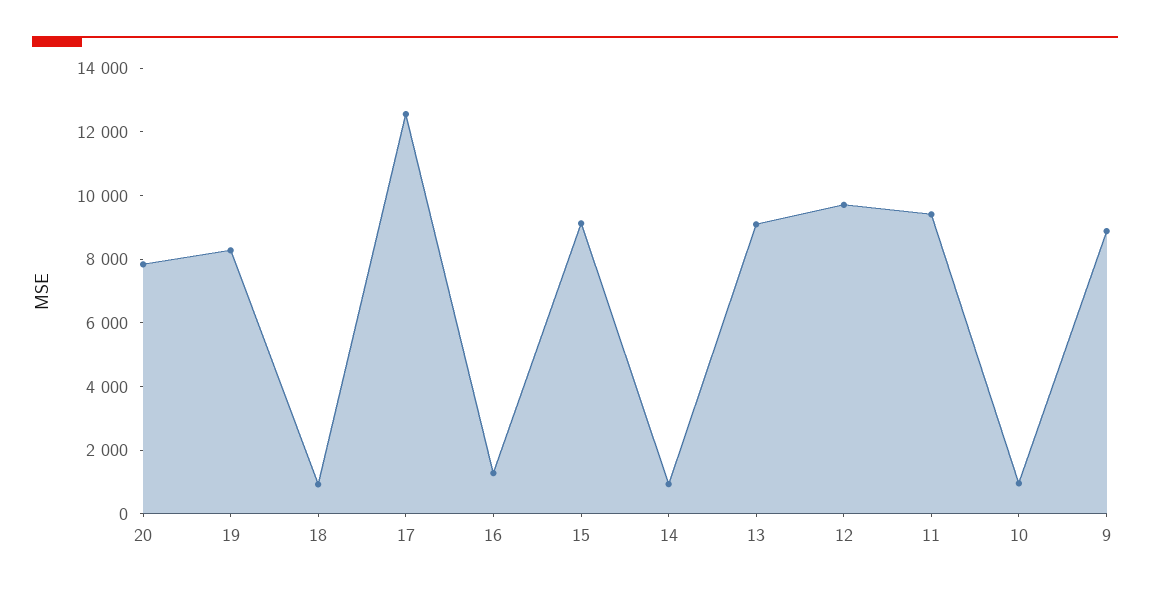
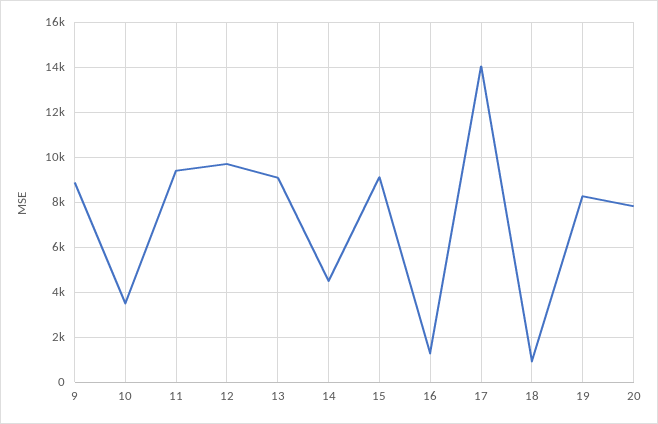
  {
    "20": 8000,
    "19": 8500,
    "18": 1000,
-   "17": 12500,
+   "17": 14000,
    "16": 1500,
    "15": 9000,
-   "14": 1000,
+   "14": 4500,
    "13": 9000,
    "12": 9500,
    "11": 9500,
-   "10": 1000,
+   "10": 3500,
    "9": 9000
  }

